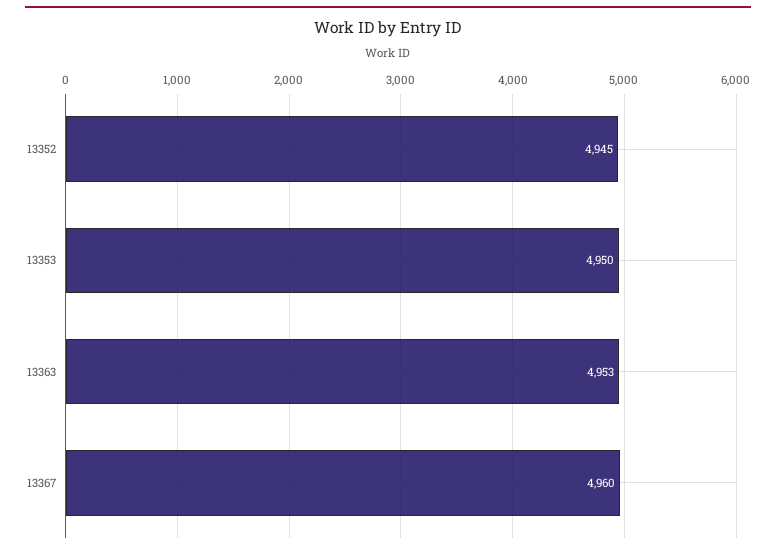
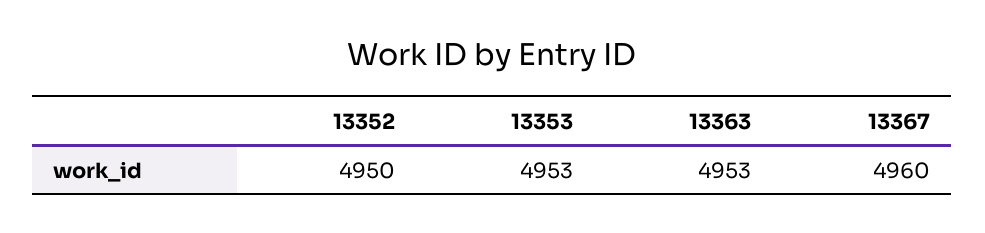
  {
-   "13352": 4945,
+   "13352": 4950,
-   "13353": 4950,
+   "13353": 4953,
    "13363": 4953,
    "13367": 4960
  }

